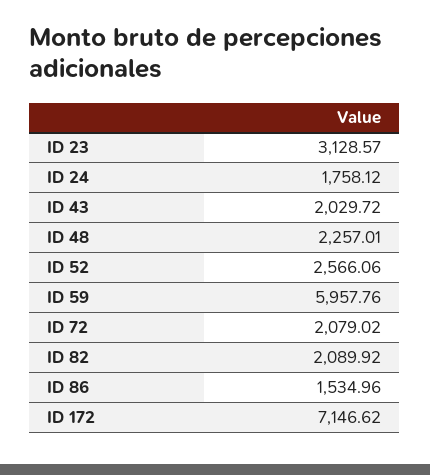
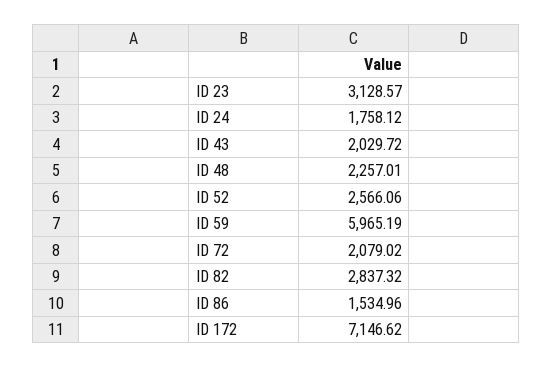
  {
    "ID 23": 3128.57,
    "ID 24": 1758.12,
    "ID 43": 2029.72,
    "ID 48": 2257.01,
    "ID 52": 2566.06,
-   "ID 59": 5957.76,
+   "ID 59": 5965.19,
    "ID 72": 2079.02,
-   "ID 82": 2089.92,
+   "ID 82": 2837.32,
    "ID 86": 1534.96,
    "ID 172": 7146.62
  }

